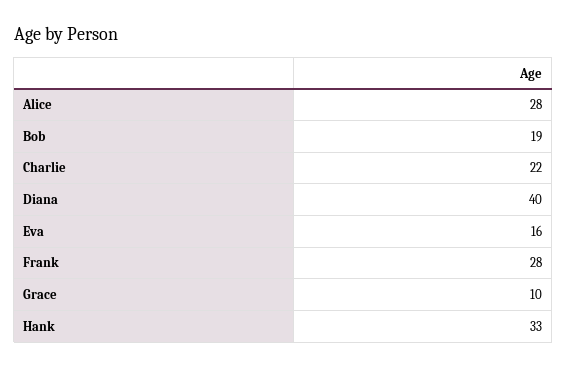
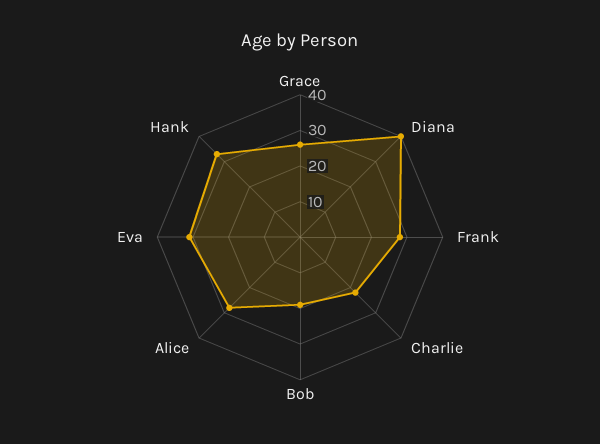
  {
    "Alice": 28,
    "Bob": 19,
    "Charlie": 22,
    "Diana": 40,
-   "Eva": 16,
+   "Eva": 30,
    "Frank": 28,
-   "Grace": 10,
+   "Grace": 25,
    "Hank": 33
  }

